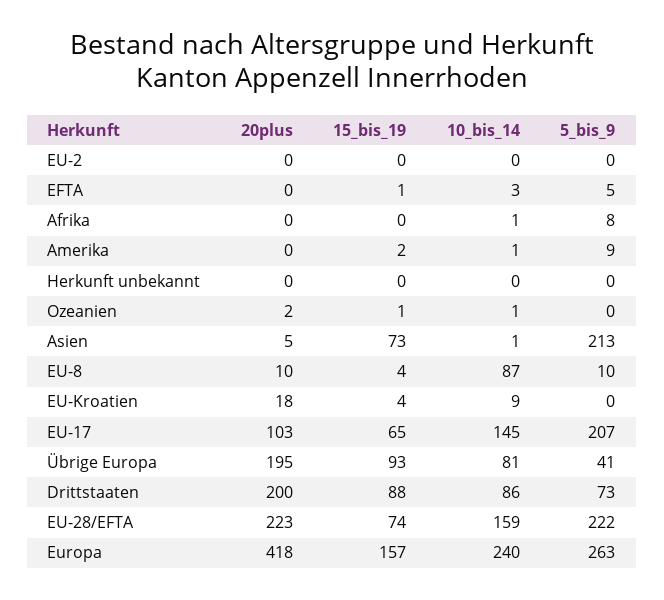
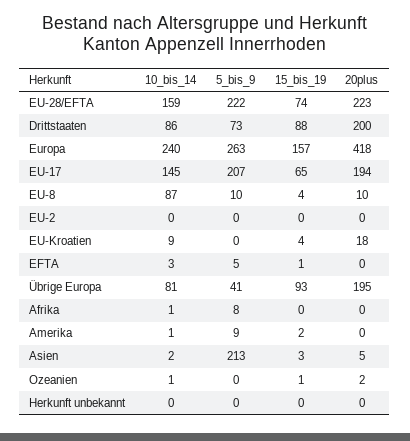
  {
    "20plus": {
      "EU-2": 0,
      "EFTA": 0,
      "Afrika": 0,
      "Amerika": 0,
      "Herkunft unbekannt": 0,
      "Ozeanien": 2,
      "Asien": 5,
      "EU-8": 10,
      "EU-Kroatien": 18,
-     "EU-17": 103,
+     "EU-17": 194,
      "Übrige Europa": 195,
      "Drittstaaten": 200,
      "EU-28/EFTA": 223,
      "Europa": 418
    },
    "15_bis_19": {
      "EU-2": 0,
      "EFTA": 1,
      "Afrika": 0,
      "Amerika": 2,
      "Herkunft unbekannt": 0,
      "Ozeanien": 1,
-     "Asien": 73,
+     "Asien": 3,
      "EU-8": 4,
      "EU-Kroatien": 4,
      "EU-17": 65,
      "Übrige Europa": 93,
      "Drittstaaten": 88,
      "EU-28/EFTA": 74,
      "Europa": 157
    },
    "10_bis_14": {
      "EU-2": 0,
      "EFTA": 3,
      "Afrika": 1,
      "Amerika": 1,
      "Herkunft unbekannt": 0,
      "Ozeanien": 1,
-     "Asien": 1,
+     "Asien": 2,
      "EU-8": 87,
      "EU-Kroatien": 9,
      "EU-17": 145,
      "Übrige Europa": 81,
      "Drittstaaten": 86,
      "EU-28/EFTA": 159,
      "Europa": 240
    },
    "5_bis_9": {
      "EU-2": 0,
      "EFTA": 5,
      "Afrika": 8,
      "Amerika": 9,
      "Herkunft unbekannt": 0,
      "Ozeanien": 0,
      "Asien": 213,
      "EU-8": 10,
      "EU-Kroatien": 0,
      "EU-17": 207,
      "Übrige Europa": 41,
      "Drittstaaten": 73,
      "EU-28/EFTA": 222,
      "Europa": 263
    }
  }

